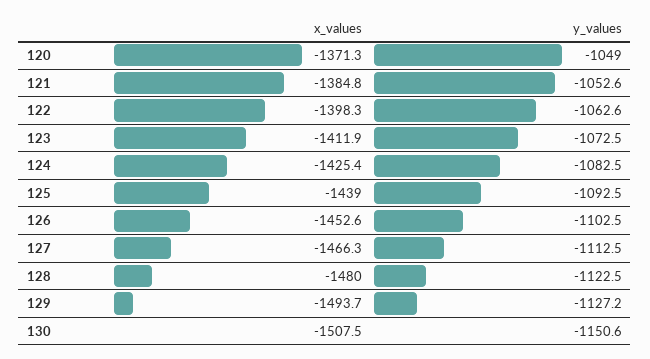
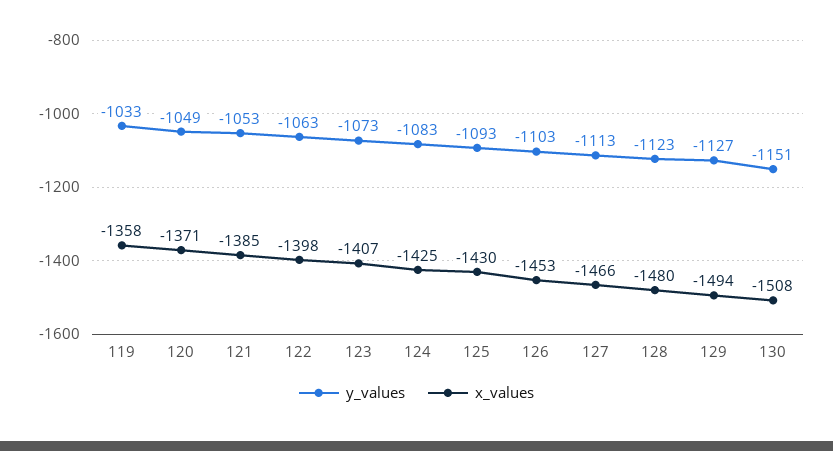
  {
    "x_values": {
      "120": -1371.3,
      "121": -1384.8,
      "122": -1398.3,
-     "123": -1411.9,
+     "123": -1407,
      "124": -1425.4,
-     "125": -1439,
+     "125": -1430,
      "126": -1452.6,
      "127": -1466.3,
      "128": -1480,
      "129": -1493.7,
-     "130": -1507.5
+     "130": -1507.5,
+     "119": -1358
    },
    "y_values": {
      "120": -1049,
      "121": -1052.6,
      "122": -1062.6,
      "123": -1072.5,
      "124": -1082.5,
      "125": -1092.5,
      "126": -1102.5,
      "127": -1112.5,
      "128": -1122.5,
      "129": -1127.2,
-     "130": -1150.6
+     "130": -1150.6,
+     "119": -1033
    }
  }

